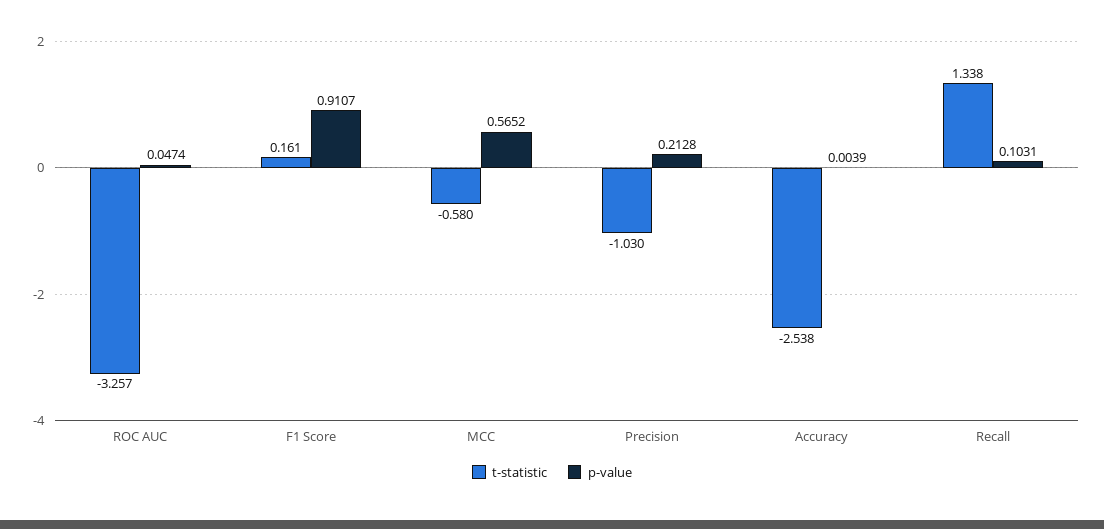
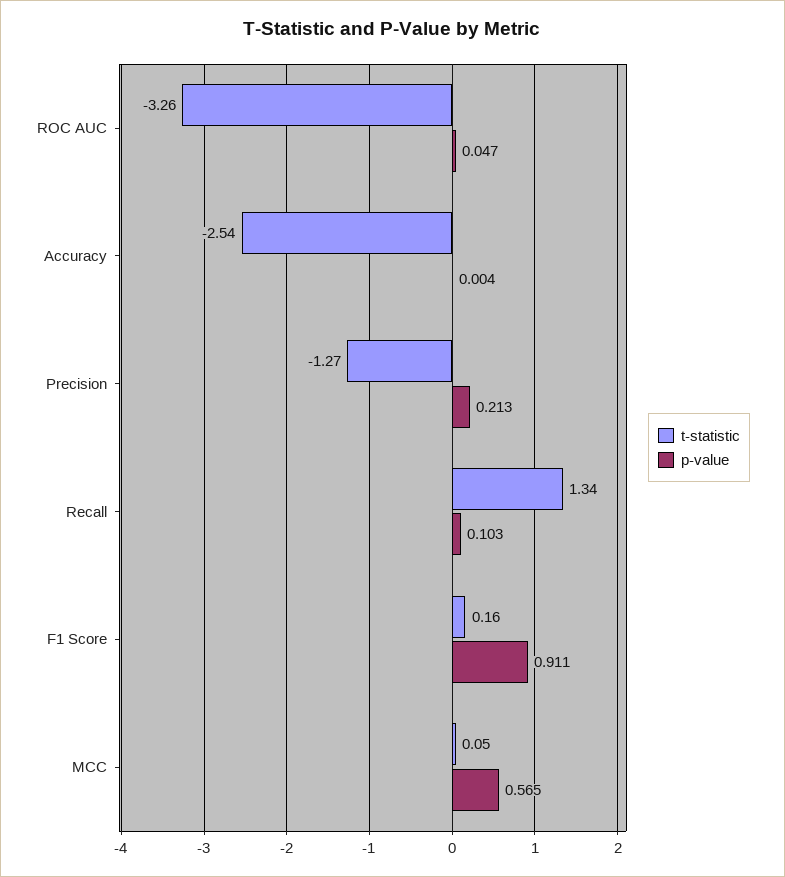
  {
    "t-statistic": {
      "ROC AUC": -3.257,
      "F1 Score": 0.161,
-     "MCC": -0.58,
+     "MCC": 0.05,
-     "Precision": -1.03,
+     "Precision": -1.27,
      "Accuracy": -2.538,
      "Recall": 1.338
    },
    "p-value": {
      "ROC AUC": 0.0474,
      "F1 Score": 0.9107,
      "MCC": 0.5652,
      "Precision": 0.2128,
      "Accuracy": 0.0039,
      "Recall": 0.1031
    }
  }

